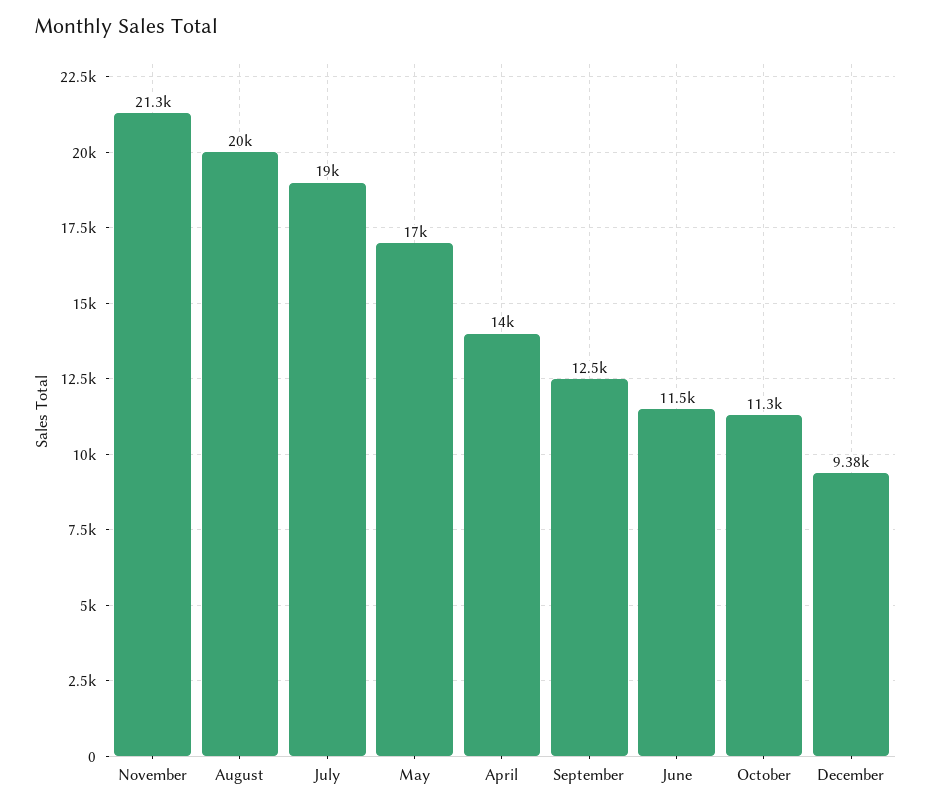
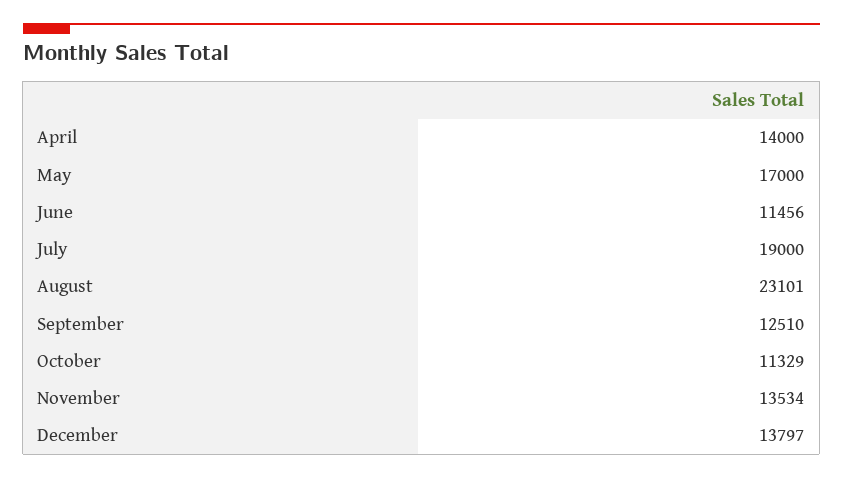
  {
-   "November": 21300,
+   "November": 13534,
-   "August": 20000,
+   "August": 23101,
    "July": 19000,
    "May": 17000,
    "April": 14000,
    "September": 12510,
    "June": 11456,
    "October": 11329,
-   "December": 9380
+   "December": 13797
  }

